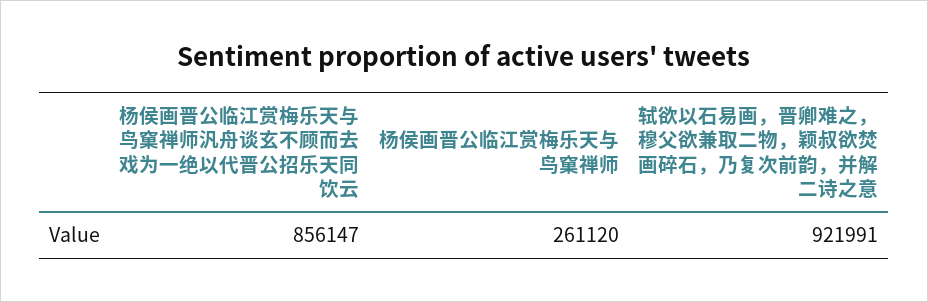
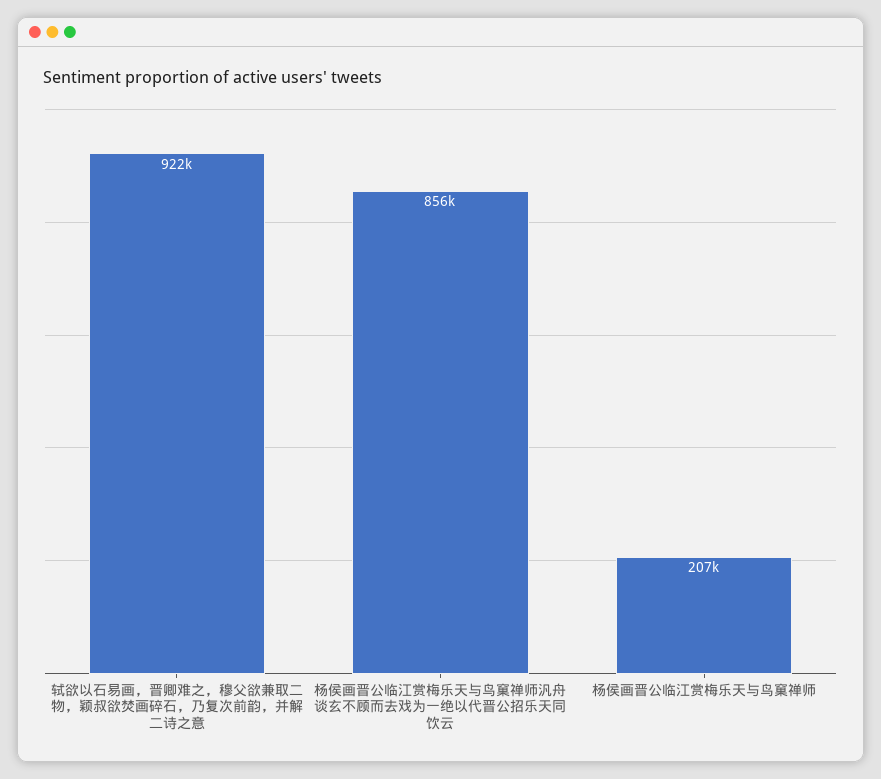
  {
    "杨侯画晋公临江赏梅乐天与鸟窠禅师汎舟谈玄不顾而去戏为一绝以代晋公招乐天同饮云": 856147,
-   "杨侯画晋公临江赏梅乐天与鸟窠禅师": 261120,
+   "杨侯画晋公临江赏梅乐天与鸟窠禅师": 207000,
    "轼欲以石易画，晋卿难之，穆父欲兼取二物，颖叔欲焚画碎石，乃复次前韵，并解二诗之意": 921991
  }

